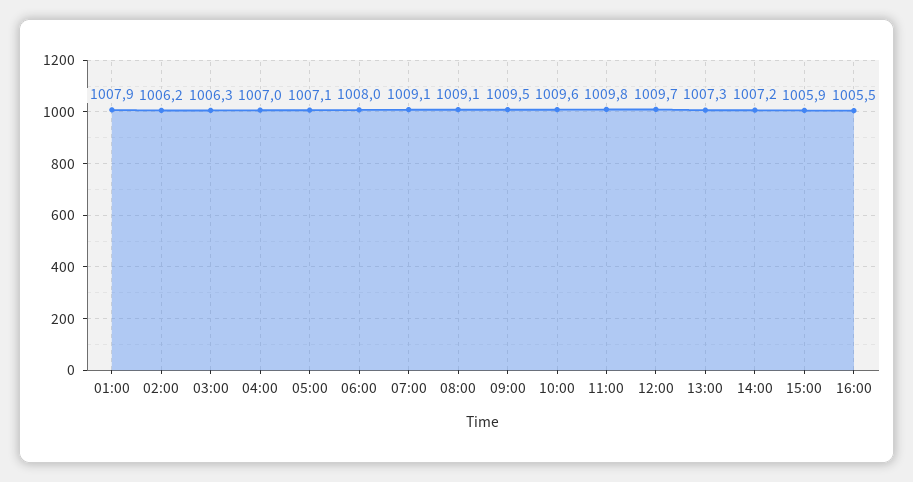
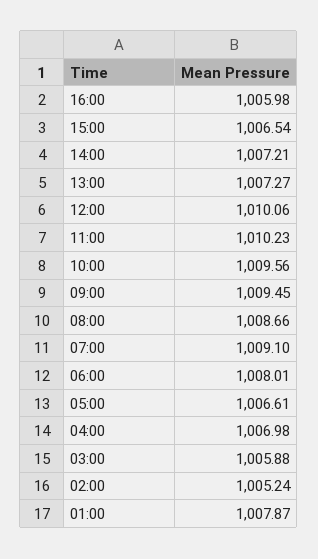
  {
    "01:00": 1007.87,
-   "02:00": 1006.2,
+   "02:00": 1005.24,
-   "03:00": 1006.3,
+   "03:00": 1005.88,
    "04:00": 1006.98,
-   "05:00": 1007.1,
+   "05:00": 1006.61,
    "06:00": 1008.01,
    "07:00": 1009.1,
-   "08:00": 1009.1,
+   "08:00": 1008.66,
    "09:00": 1009.45,
    "10:00": 1009.56,
-   "11:00": 1009.8,
+   "11:00": 1010.23,
-   "12:00": 1009.7,
+   "12:00": 1010.06,
    "13:00": 1007.27,
    "14:00": 1007.21,
-   "15:00": 1005.9,
+   "15:00": 1006.54,
-   "16:00": 1005.5
+   "16:00": 1005.98
  }

